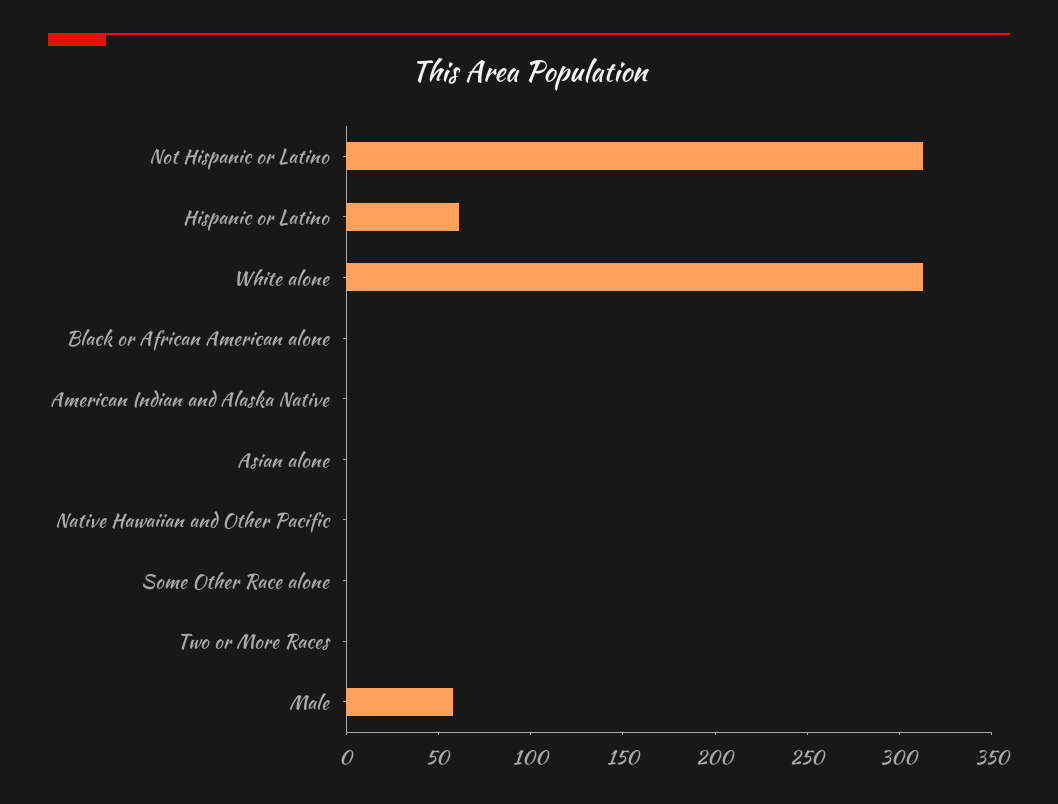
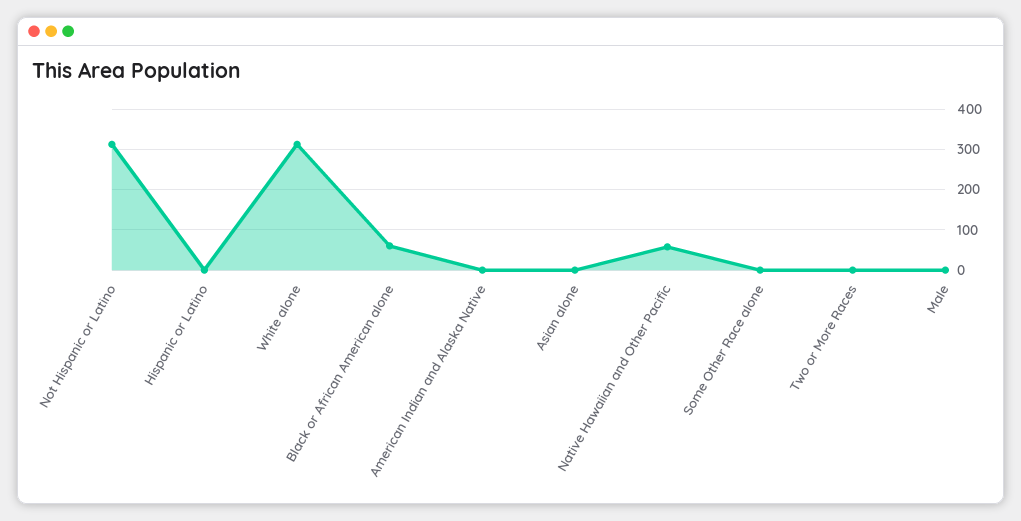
  {
    "Not Hispanic or Latino": 310,
-   "Hispanic or Latino": 60,
+   "Hispanic or Latino": 0,
    "White alone": 310,
-   "Black or African American alone": 0,
+   "Black or African American alone": 60,
    "American Indian and Alaska Native": 0,
    "Asian alone": 0,
-   "Native Hawaiian and Other Pacific": 0,
+   "Native Hawaiian and Other Pacific": 60,
    "Some Other Race alone": 0,
    "Two or More Races": 0,
-   "Male": 60
+   "Male": 0
  }

